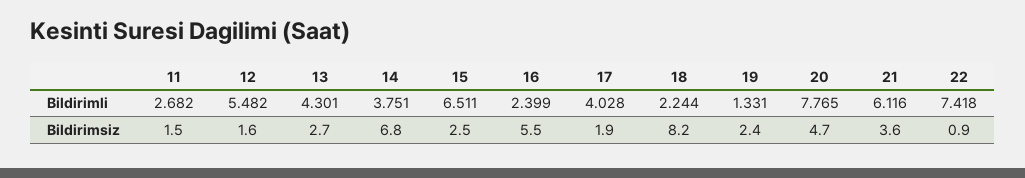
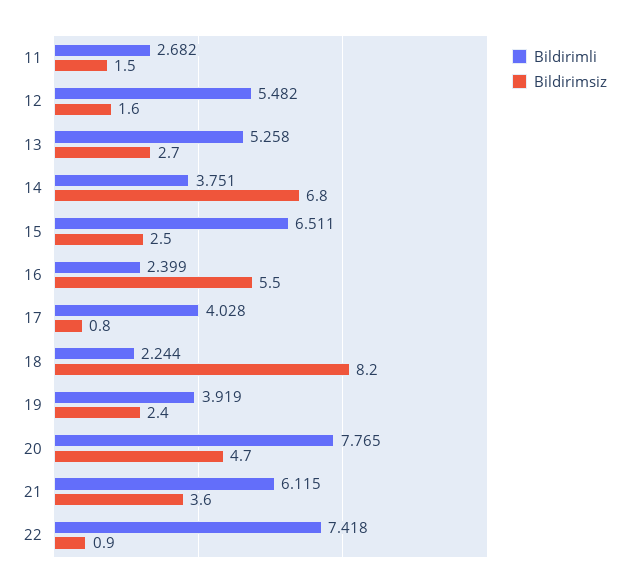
  {
    "Bildirimli": {
      "11": 2.682,
      "12": 5.482,
-     "13": 4.301,
+     "13": 5.258,
      "14": 3.751,
      "15": 6.511,
      "16": 2.399,
      "17": 4.028,
      "18": 2.244,
-     "19": 1.331,
+     "19": 3.919,
      "20": 7.765,
-     "21": 6.116,
+     "21": 6.115,
      "22": 7.418
    },
    "Bildirimsiz": {
      "11": 1.5,
      "12": 1.6,
      "13": 2.7,
      "14": 6.8,
      "15": 2.5,
      "16": 5.5,
-     "17": 1.9,
+     "17": 0.8,
      "18": 8.2,
      "19": 2.4,
      "20": 4.7,
      "21": 3.6,
      "22": 0.9
    }
  }

